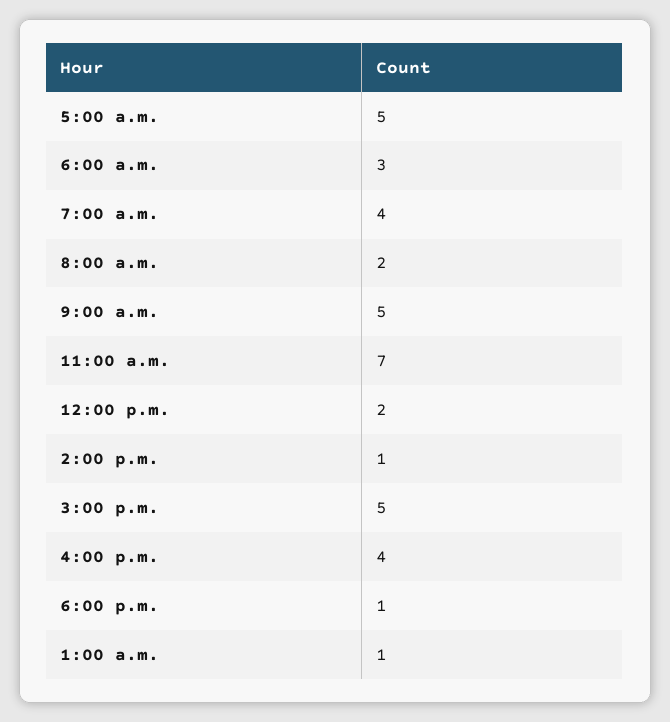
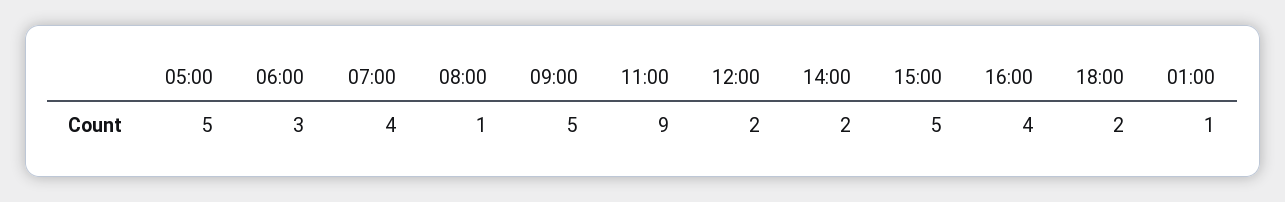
  {
    "5:00 a.m.": 5,
    "6:00 a.m.": 3,
    "7:00 a.m.": 4,
-   "8:00 a.m.": 2,
+   "8:00 a.m.": 1,
    "9:00 a.m.": 5,
-   "11:00 a.m.": 7,
+   "11:00 a.m.": 9,
    "12:00 p.m.": 2,
-   "2:00 p.m.": 1,
+   "2:00 p.m.": 2,
    "3:00 p.m.": 5,
    "4:00 p.m.": 4,
-   "6:00 p.m.": 1,
+   "6:00 p.m.": 2,
    "1:00 a.m.": 1
  }

